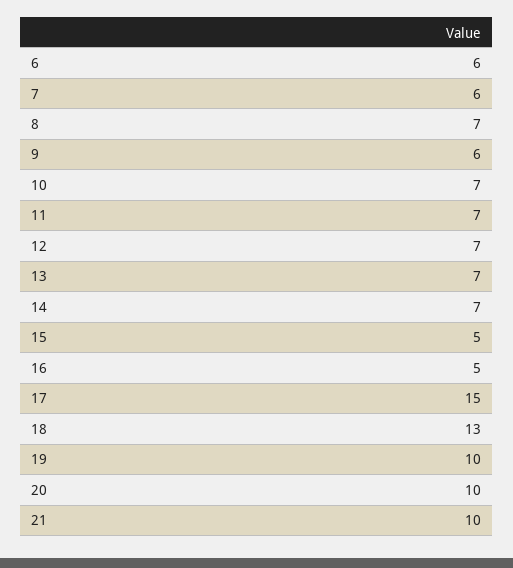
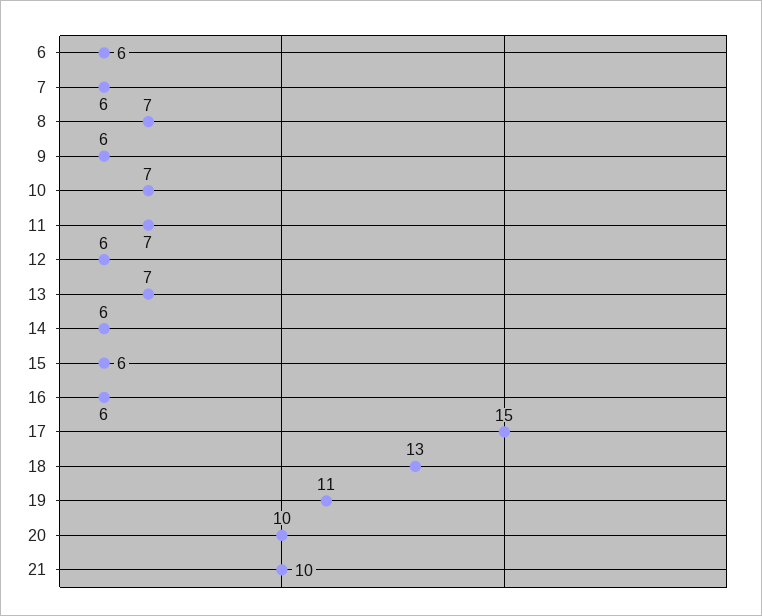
  {
    "6": 6,
    "7": 6,
    "8": 7,
    "9": 6,
    "10": 7,
    "11": 7,
-   "12": 7,
+   "12": 6,
    "13": 7,
-   "14": 7,
+   "14": 6,
-   "15": 5,
+   "15": 6,
-   "16": 5,
+   "16": 6,
    "17": 15,
    "18": 13,
-   "19": 10,
+   "19": 11,
    "20": 10,
    "21": 10
  }

